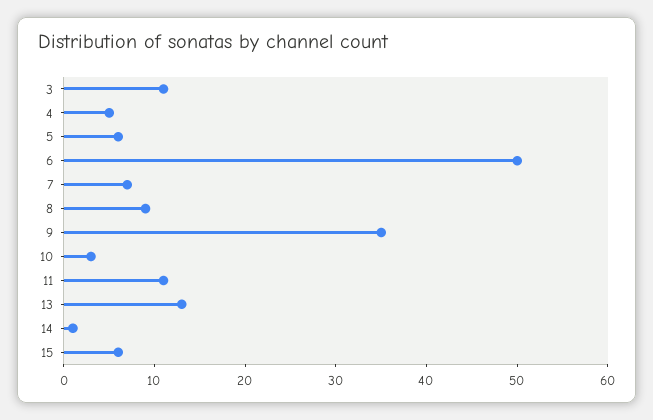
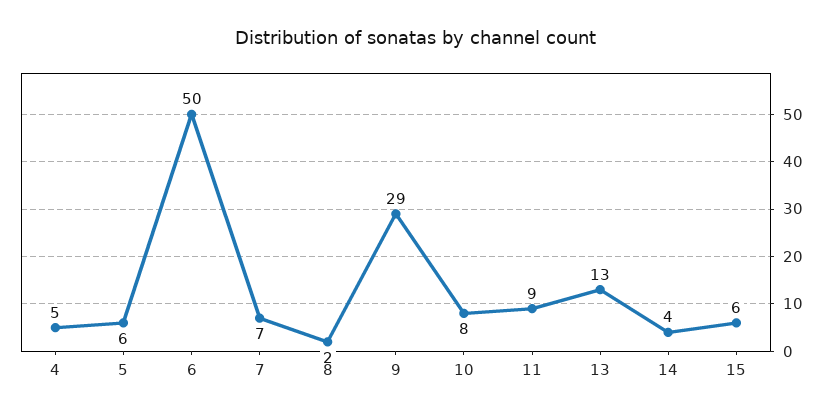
  {
-   "3": 11,
    "4": 5,
    "5": 6,
    "6": 50,
    "7": 7,
-   "8": 9,
+   "8": 2,
-   "9": 35,
+   "9": 29,
-   "10": 3,
+   "10": 8,
-   "11": 11,
+   "11": 9,
    "13": 13,
-   "14": 1,
+   "14": 4,
    "15": 6
  }

